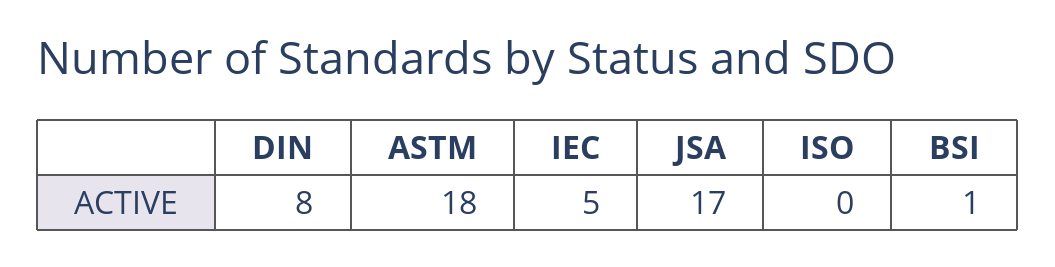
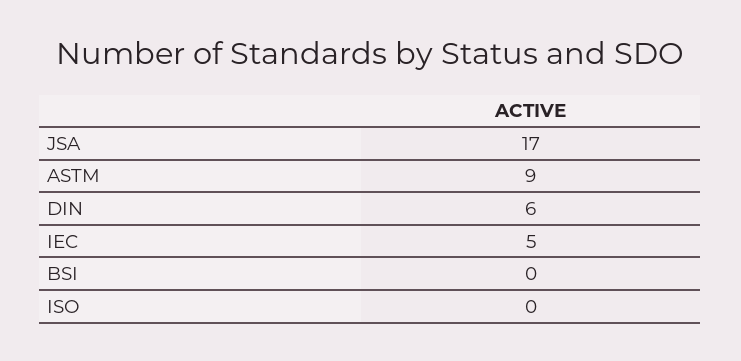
  {
-   "DIN": 8,
+   "DIN": 6,
-   "ASTM": 18,
+   "ASTM": 9,
    "IEC": 5,
    "JSA": 17,
    "ISO": 0,
-   "BSI": 1
+   "BSI": 0
  }

